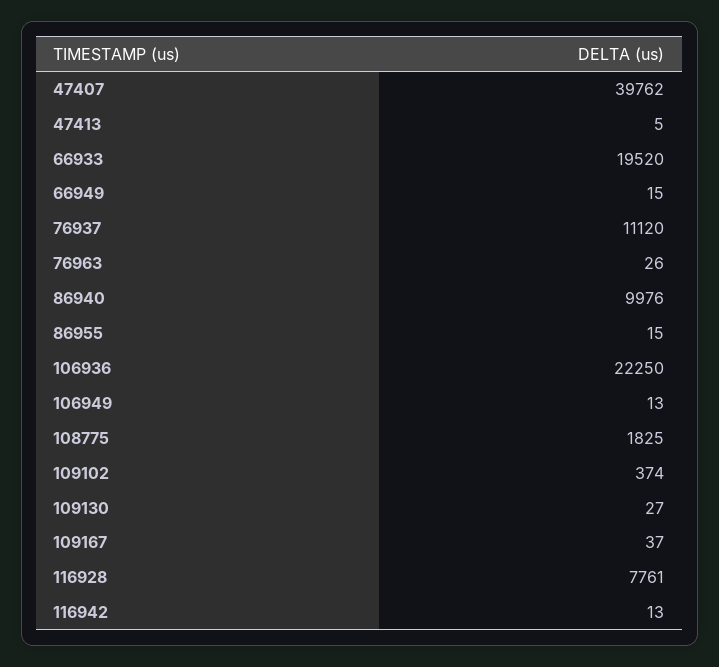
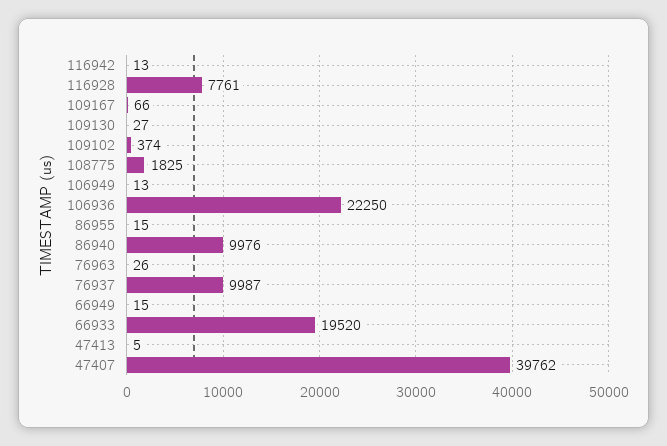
  {
    "47407": 39762,
    "47413": 5,
    "66933": 19520,
    "66949": 15,
-   "76937": 11120,
+   "76937": 9987,
    "76963": 26,
    "86940": 9976,
    "86955": 15,
    "106936": 22250,
    "106949": 13,
    "108775": 1825,
    "109102": 374,
    "109130": 27,
-   "109167": 37,
+   "109167": 66,
    "116928": 7761,
    "116942": 13
  }

